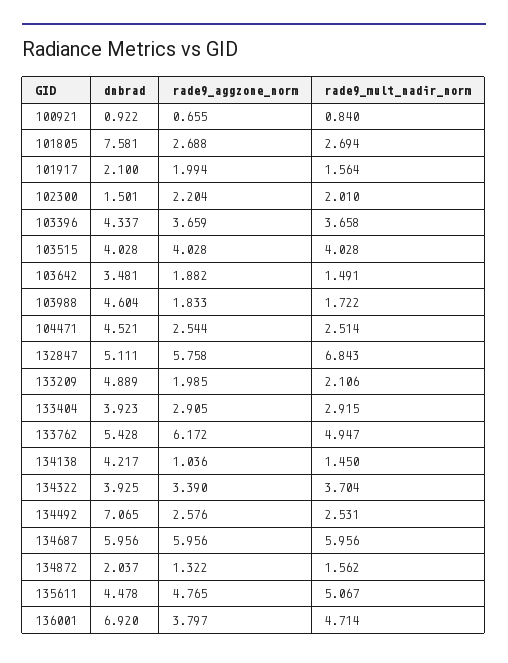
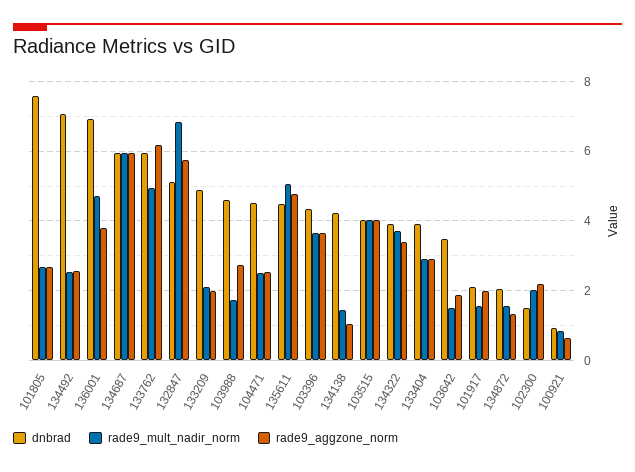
  {
    "dnbrad": {
      "100921": 0.922,
      "101805": 7.581,
      "101917": 2.1,
      "102300": 1.501,
      "103396": 4.337,
      "103515": 4.028,
      "103642": 3.481,
      "103988": 4.604,
      "104471": 4.521,
      "132847": 5.111,
      "133209": 4.889,
      "133404": 3.923,
-     "133762": 5.428,
+     "133762": 6,
      "134138": 4.217,
      "134322": 3.925,
      "134492": 7.065,
      "134687": 5.956,
      "134872": 2.037,
      "135611": 4.478,
      "136001": 6.92
    },
    "rade9_aggzone_norm": {
      "100921": 0.655,
      "101805": 2.688,
      "101917": 1.994,
      "102300": 2.204,
      "103396": 3.659,
      "103515": 4.028,
      "103642": 1.882,
-     "103988": 1.833,
+     "103988": 2.8,
      "104471": 2.544,
      "132847": 5.758,
      "133209": 1.985,
      "133404": 2.905,
      "133762": 6.172,
      "134138": 1.036,
      "134322": 3.39,
      "134492": 2.576,
      "134687": 5.956,
      "134872": 1.322,
      "135611": 4.765,
      "136001": 3.797
    },
    "rade9_mult_nadir_norm": {
      "100921": 0.84,
      "101805": 2.694,
      "101917": 1.564,
      "102300": 2.01,
      "103396": 3.658,
      "103515": 4.028,
      "103642": 1.491,
      "103988": 1.722,
      "104471": 2.514,
      "132847": 6.843,
      "133209": 2.106,
      "133404": 2.915,
      "133762": 4.947,
      "134138": 1.45,
      "134322": 3.704,
      "134492": 2.531,
      "134687": 5.956,
      "134872": 1.562,
      "135611": 5.067,
      "136001": 4.714
    }
  }

